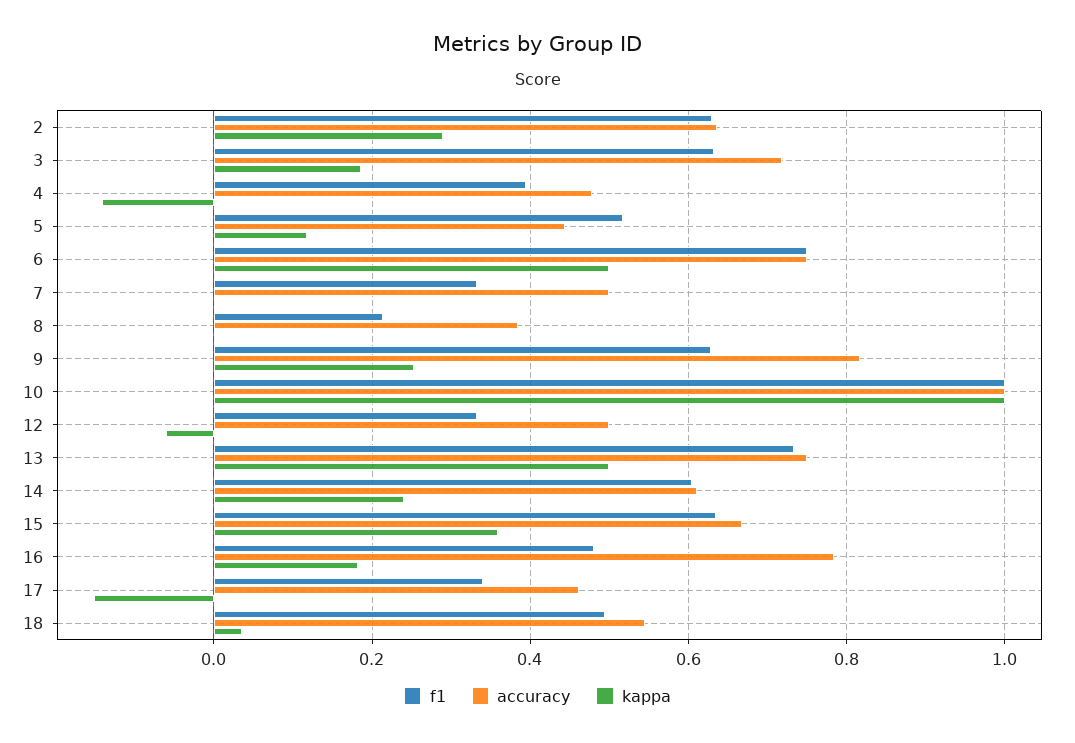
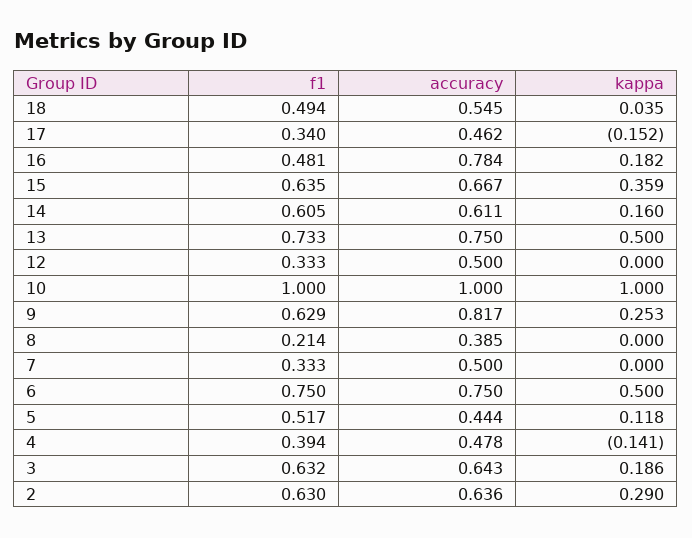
  {
    "f1": {
      "2": 0.63,
      "3": 0.632,
      "4": 0.394,
      "5": 0.517,
      "6": 0.75,
      "7": 0.333,
      "8": 0.214,
      "9": 0.629,
      "10": 1,
      "12": 0.333,
      "13": 0.733,
      "14": 0.605,
      "15": 0.635,
      "16": 0.481,
      "17": 0.34,
      "18": 0.494
    },
    "accuracy": {
      "2": 0.636,
-     "3": 0.72,
+     "3": 0.643,
      "4": 0.478,
      "5": 0.444,
      "6": 0.75,
      "7": 0.5,
      "8": 0.385,
      "9": 0.817,
      "10": 1,
      "12": 0.5,
      "13": 0.75,
      "14": 0.611,
      "15": 0.667,
      "16": 0.784,
      "17": 0.462,
      "18": 0.545
    },
    "kappa": {
      "2": 0.29,
      "3": 0.186,
      "4": -0.141,
      "5": 0.118,
      "6": 0.5,
      "7": 0,
      "8": 0,
      "9": 0.253,
      "10": 1,
-     "12": -0.06,
+     "12": 0,
      "13": 0.5,
-     "14": 0.24,
+     "14": 0.16,
      "15": 0.359,
      "16": 0.182,
      "17": -0.152,
      "18": 0.035
    }
  }

